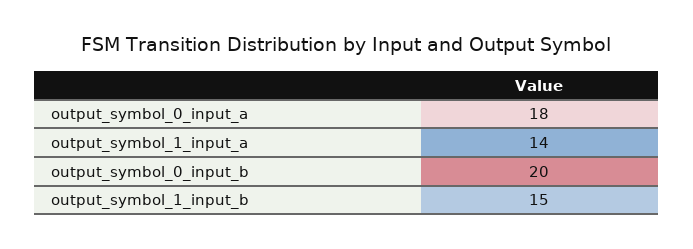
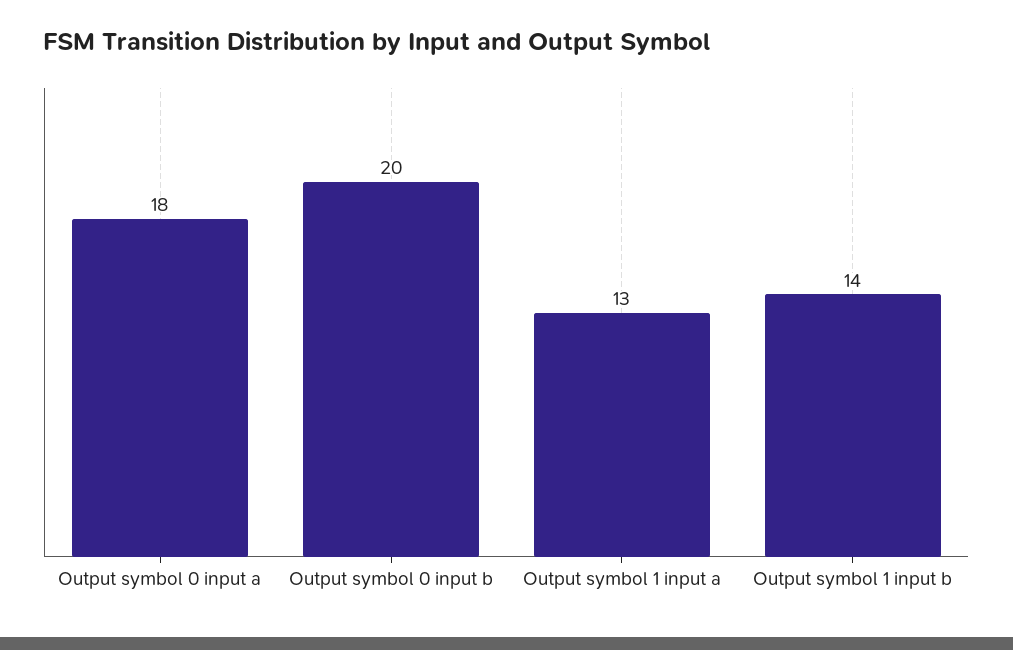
  {
    "output_symbol_0_input_a": 18,
-   "output_symbol_1_input_a": 14,
+   "output_symbol_1_input_a": 13,
    "output_symbol_0_input_b": 20,
-   "output_symbol_1_input_b": 15
+   "output_symbol_1_input_b": 14
  }

